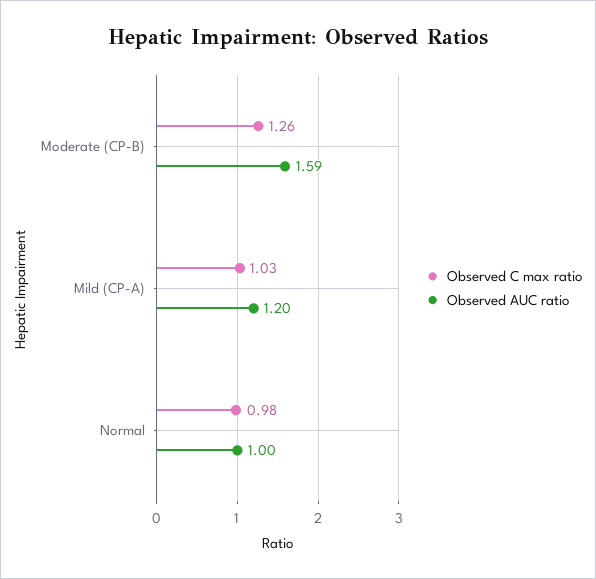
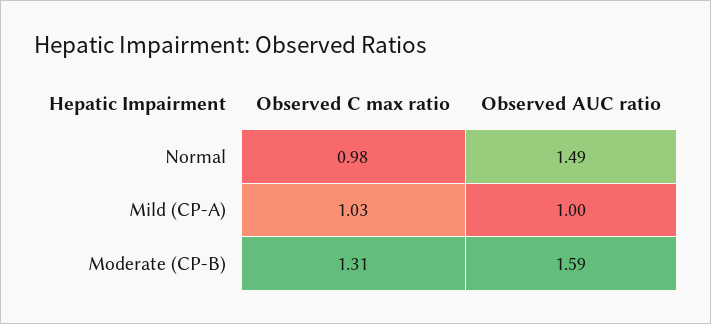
  {
    "Observed C max ratio": {
-     "Moderate (CP-B)": 1.26,
+     "Moderate (CP-B)": 1.31,
      "Mild (CP-A)": 1.03,
      "Normal": 0.98
    },
    "Observed AUC ratio": {
      "Moderate (CP-B)": 1.59,
-     "Mild (CP-A)": 1.2,
+     "Mild (CP-A)": 1,
-     "Normal": 1
+     "Normal": 1.49
    }
  }

